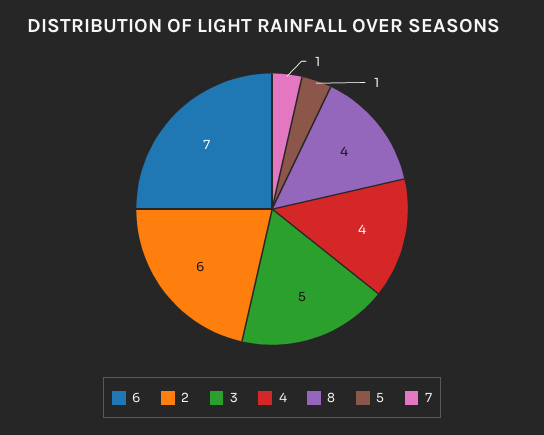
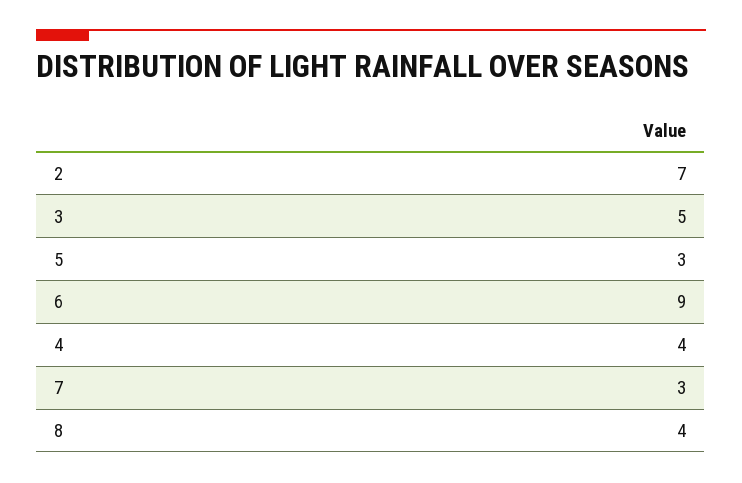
  {
-   "6": 7,
+   "6": 9,
-   "2": 6,
+   "2": 7,
    "3": 5,
    "4": 4,
    "8": 4,
-   "5": 1,
+   "5": 3,
-   "7": 1
+   "7": 3
  }

